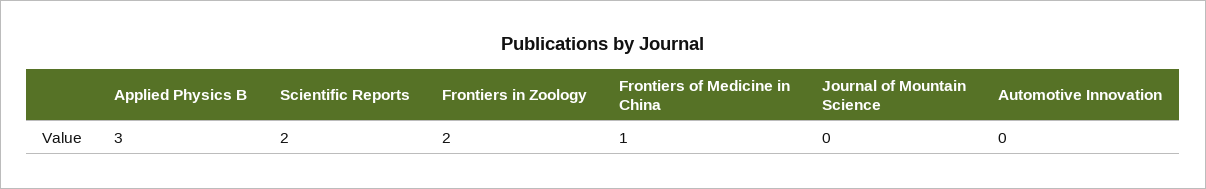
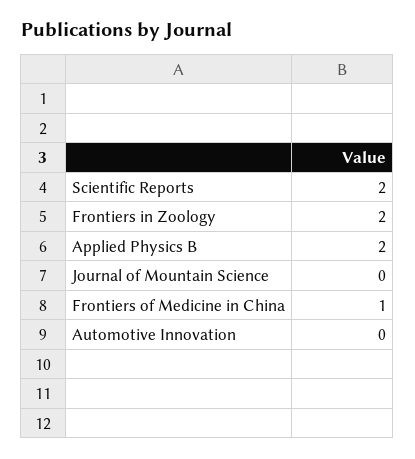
  {
-   "Applied Physics B": 3,
+   "Applied Physics B": 2,
    "Scientific Reports": 2,
    "Frontiers in Zoology": 2,
    "Frontiers of Medicine in China": 1,
    "Journal of Mountain Science": 0,
    "Automotive Innovation": 0
  }

